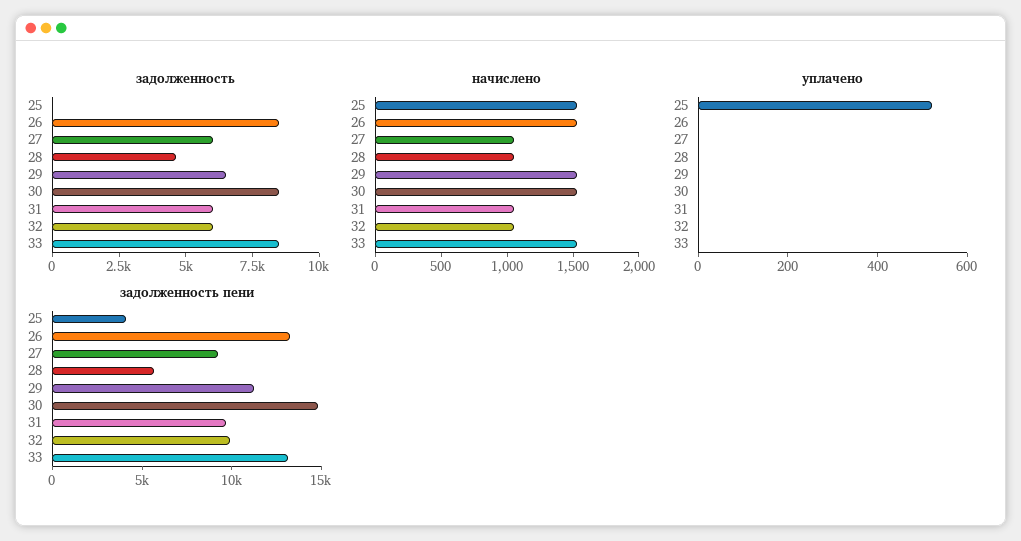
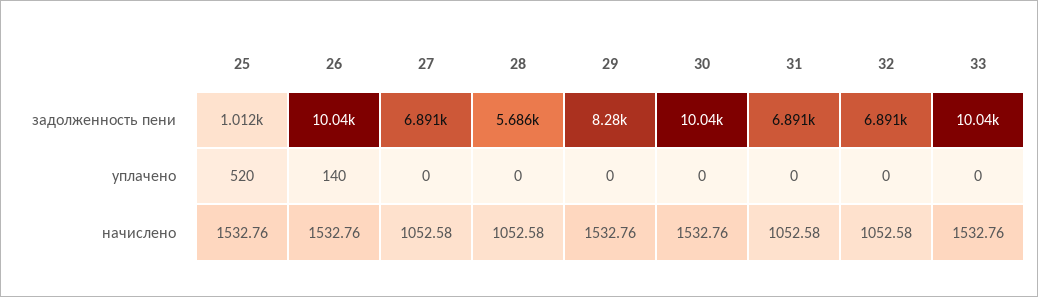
  {
-   "задолженность": {
-     "25": 0,
-     "26": 8500,
-     "27": 6000,
-     "28": 4500,
-     "29": 6500,
-     "30": 8500,
-     "31": 6000,
-     "32": 6000,
-     "33": 8500
-   },
    "начислено": {
      "25": 1532.76,
      "26": 1532.76,
      "27": 1052.58,
      "28": 1052.58,
      "29": 1532.76,
      "30": 1532.76,
      "31": 1052.58,
      "32": 1052.58,
      "33": 1532.76
    },
    "уплачено": {
      "25": 520,
-     "26": 0,
+     "26": 140,
      "27": 0,
      "28": 0,
      "29": 0,
      "30": 0,
      "31": 0,
      "32": 0,
      "33": 0
    },
    "задолженность пени": {
-     "25": 4000,
+     "25": 1012,
-     "26": 13000,
+     "26": 10040,
-     "27": 9000,
+     "27": 6891,
      "28": 5686,
-     "29": 11000,
+     "29": 8280,
-     "30": 15000,
+     "30": 10040,
-     "31": 10000,
+     "31": 6891,
-     "32": 10000,
+     "32": 6891,
-     "33": 13000
+     "33": 10040
    }
  }

